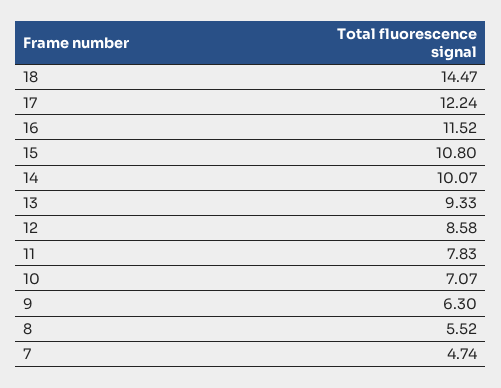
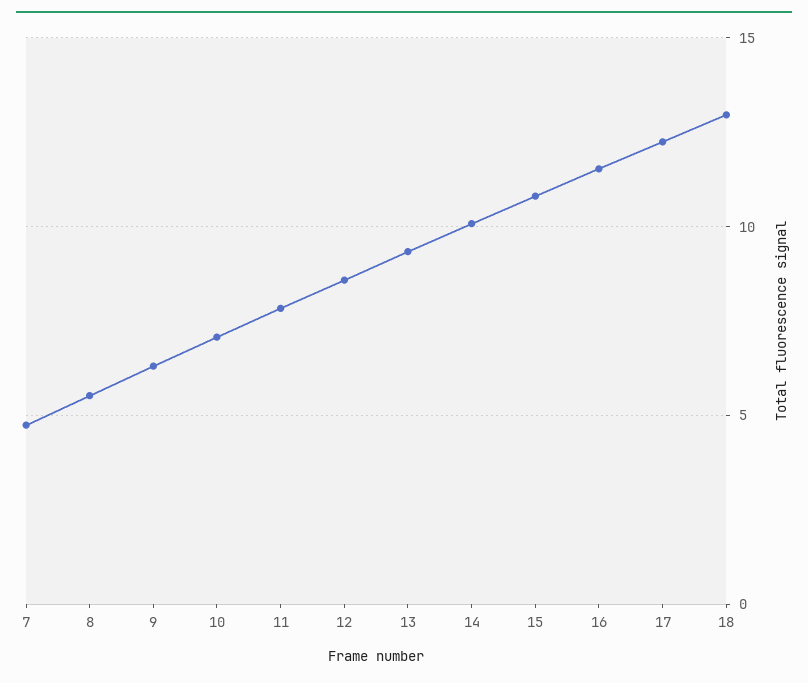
  {
-   "18": 14.47,
+   "18": 13,
    "17": 12.24,
    "16": 11.52,
    "15": 10.8,
    "14": 10.07,
    "13": 9.33,
    "12": 8.58,
    "11": 7.83,
    "10": 7.07,
    "9": 6.3,
    "8": 5.52,
    "7": 4.74
  }

